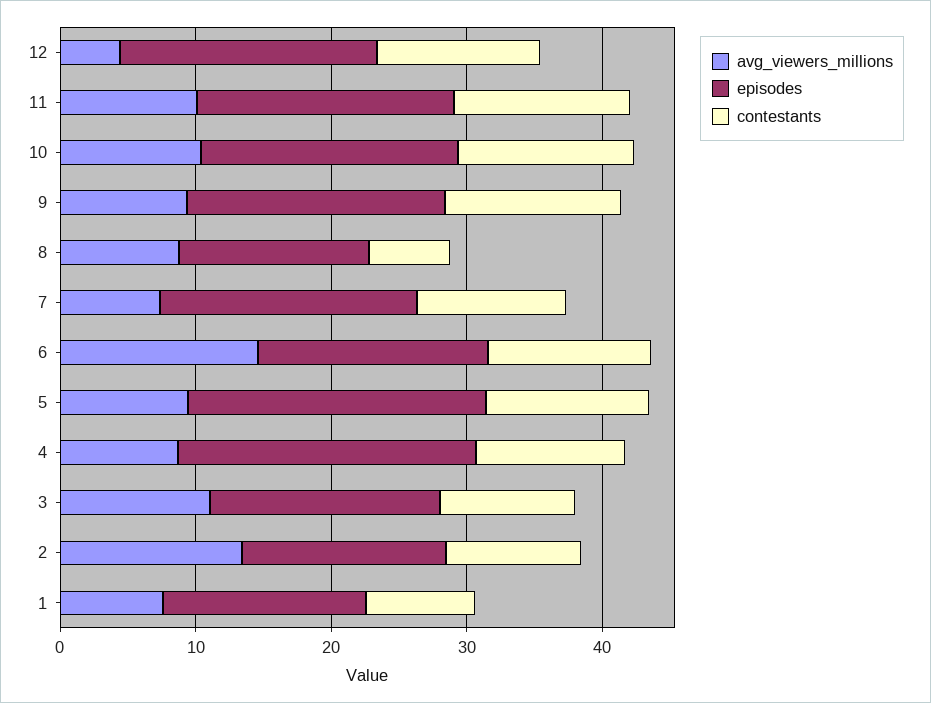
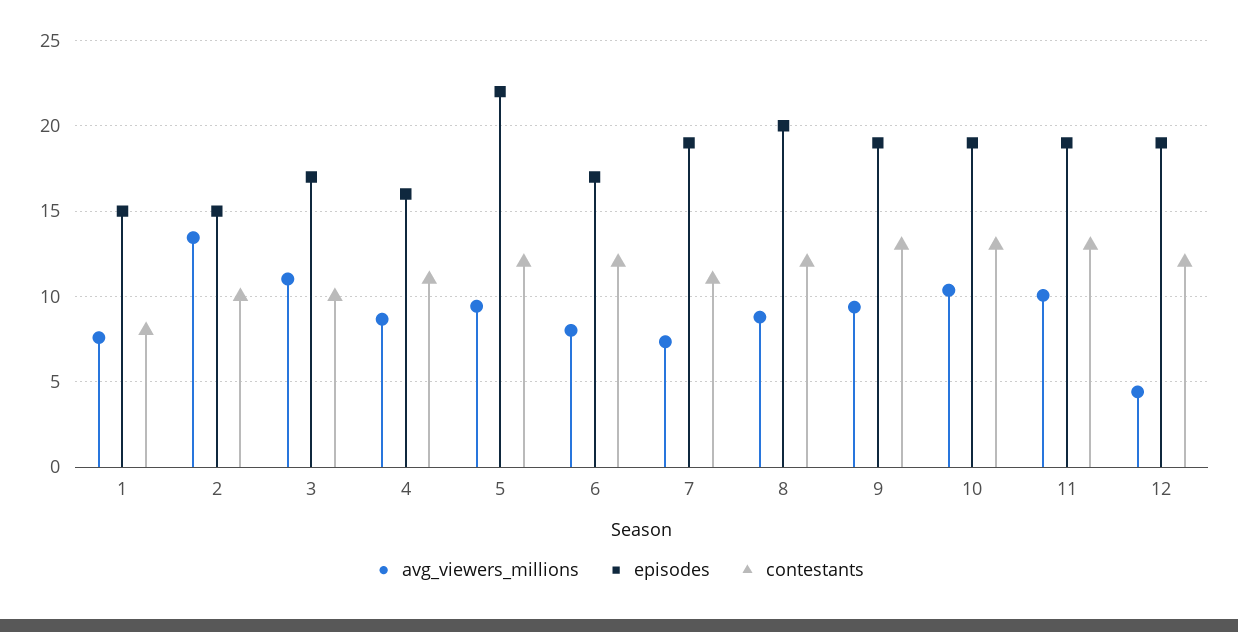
  {
    "avg_viewers_millions": {
      "12": 4.5,
      "11": 10,
      "10": 10.5,
      "9": 9.5,
      "8": 9,
      "7": 7.5,
-     "6": 14,
+     "6": 8,
      "5": 9.5,
      "4": 8.5,
      "3": 11,
      "2": 13.5,
      "1": 7.5
    },
    "episodes": {
      "12": 19,
      "11": 19,
      "10": 19,
      "9": 19,
-     "8": 14,
+     "8": 20,
      "7": 19,
      "6": 17,
      "5": 22,
-     "4": 22,
+     "4": 16,
      "3": 17,
      "2": 15,
      "1": 15
    },
    "contestants": {
      "12": 12,
      "11": 13,
      "10": 13,
      "9": 13,
-     "8": 6,
+     "8": 12,
      "7": 11,
      "6": 12,
      "5": 12,
      "4": 11,
      "3": 10,
      "2": 10,
      "1": 8
    }
  }

